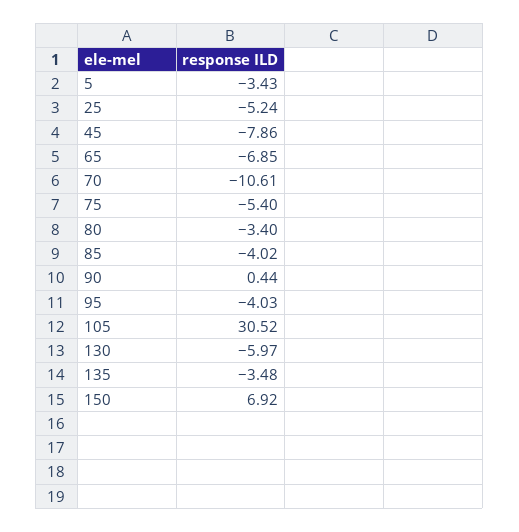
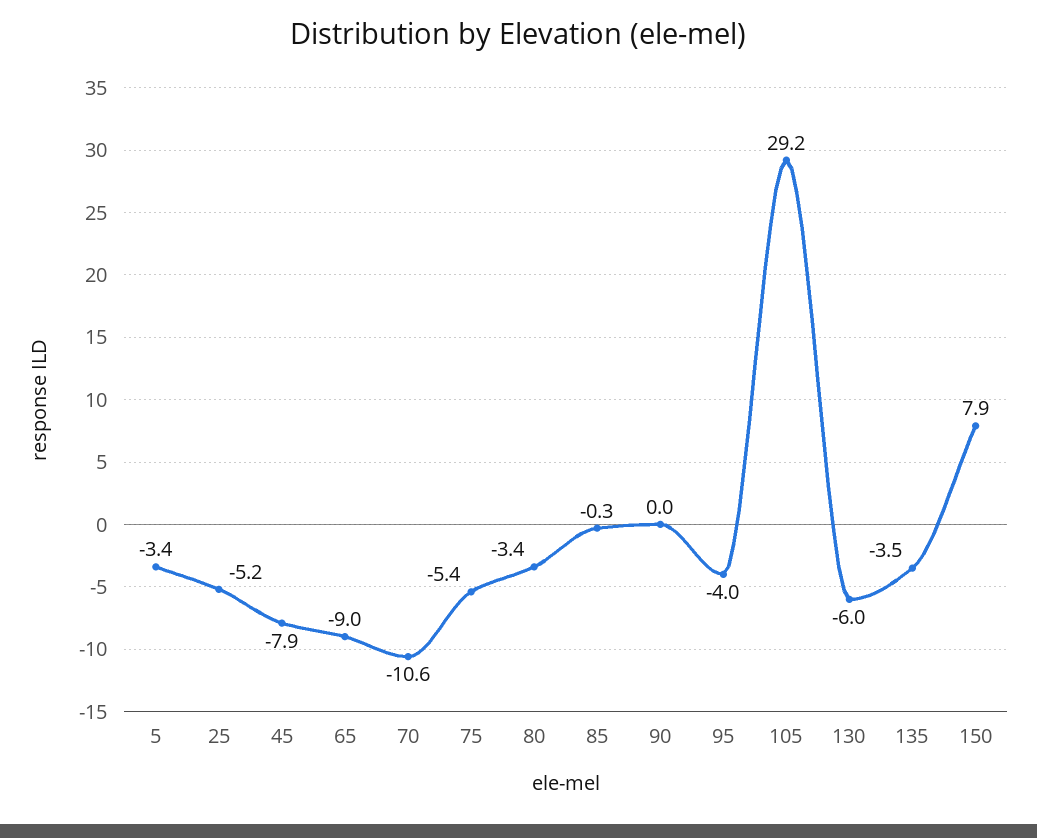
  {
    "5": -3.43,
    "25": -5.24,
    "45": -7.86,
-   "65": -6.85,
+   "65": -9,
    "70": -10.61,
    "75": -5.4,
    "80": -3.4,
-   "85": -4.02,
+   "85": -0.3,
-   "90": 0.44,
+   "90": 0,
    "95": -4.03,
-   "105": 30.52,
+   "105": 29.2,
    "130": -5.97,
    "135": -3.48,
-   "150": 6.92
+   "150": 7.9
  }

